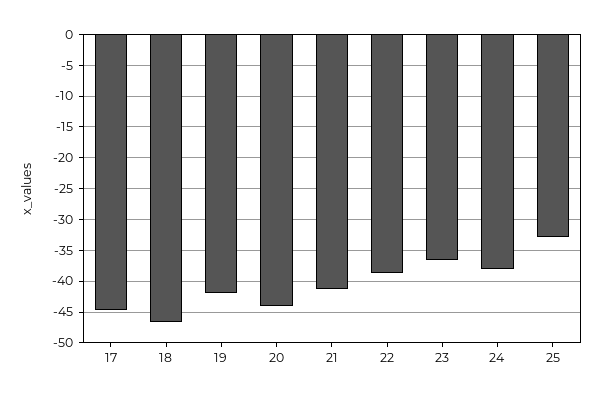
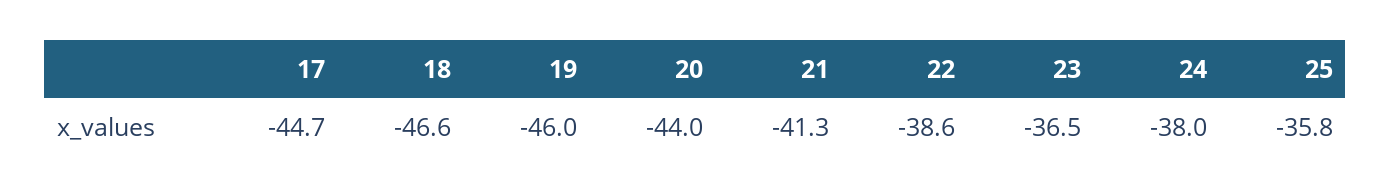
  {
    "17": -44.7,
    "18": -46.6,
-   "19": -42,
+   "19": -46,
    "20": -44,
    "21": -41.3,
    "22": -38.6,
    "23": -36.5,
    "24": -38,
-   "25": -33
+   "25": -35.8
  }

